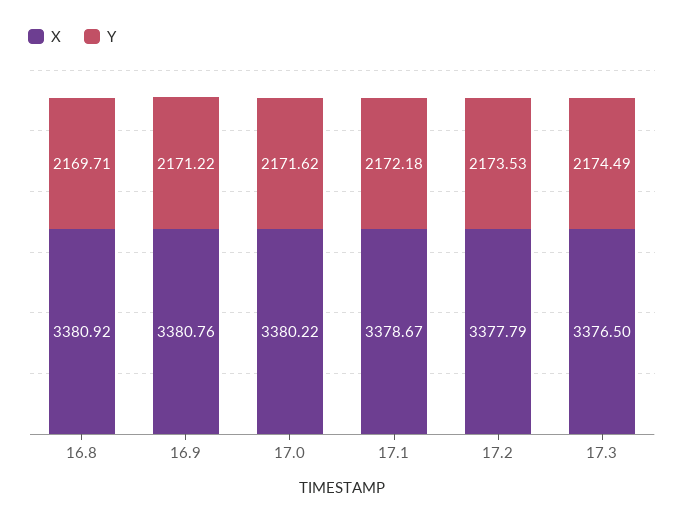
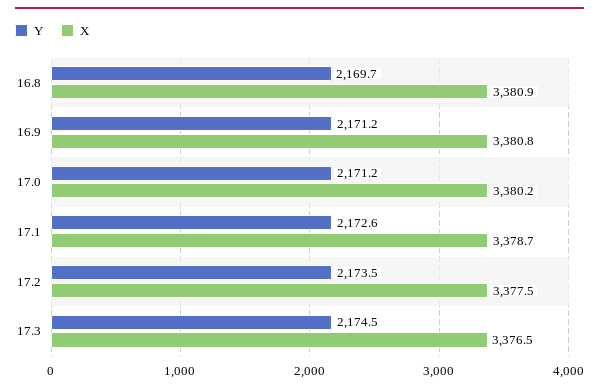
  {
    "X": {
      "16.8": 3380.92,
      "16.9": 3380.76,
      "17.0": 3380.22,
      "17.1": 3378.67,
-     "17.2": 3377.79,
+     "17.2": 3377.5,
      "17.3": 3376.5
    },
    "Y": {
      "16.8": 2169.71,
      "16.9": 2171.22,
-     "17.0": 2171.62,
+     "17.0": 2171.2,
-     "17.1": 2172.18,
+     "17.1": 2172.6,
      "17.2": 2173.53,
      "17.3": 2174.49
    }
  }

